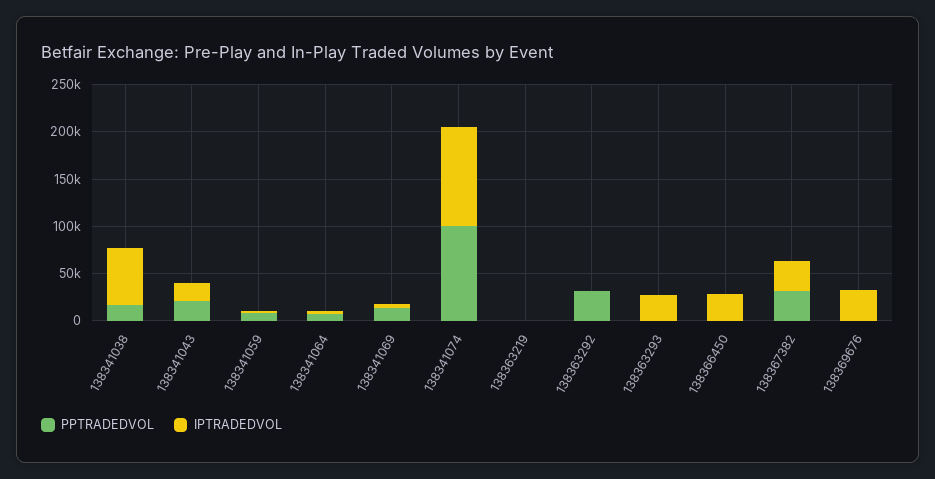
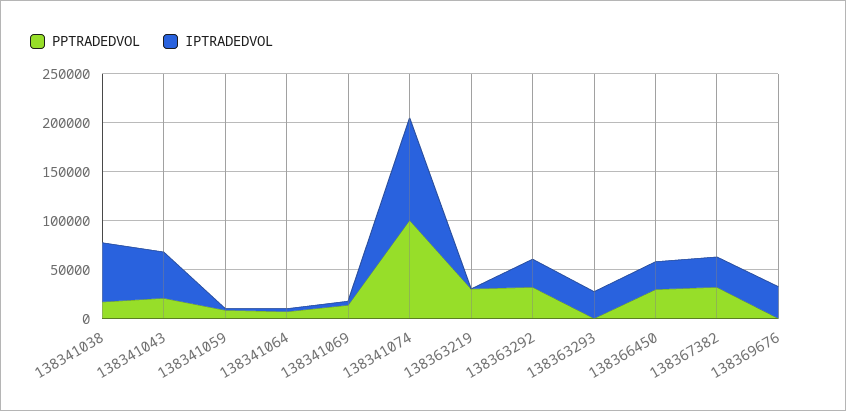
  {
    "PPTRADEDVOL": {
      "138341038": 20000,
      "138341043": 20000,
      "138341059": 10000,
      "138341064": 10000,
      "138341069": 10000,
      "138341074": 100000,
-     "138363219": 0,
+     "138363219": 30000,
      "138363292": 30000,
      "138363293": 0,
-     "138366450": 0,
+     "138366450": 30000,
      "138367382": 30000,
      "138369676": 0
    },
    "IPTRADEDVOL": {
      "138341038": 60000,
-     "138341043": 20000,
+     "138341043": 50000,
      "138341059": 0,
      "138341064": 0,
      "138341069": 0,
      "138341074": 100000,
      "138363219": 0,
-     "138363292": 0,
+     "138363292": 30000,
      "138363293": 30000,
      "138366450": 30000,
      "138367382": 30000,
      "138369676": 30000
    }
  }

